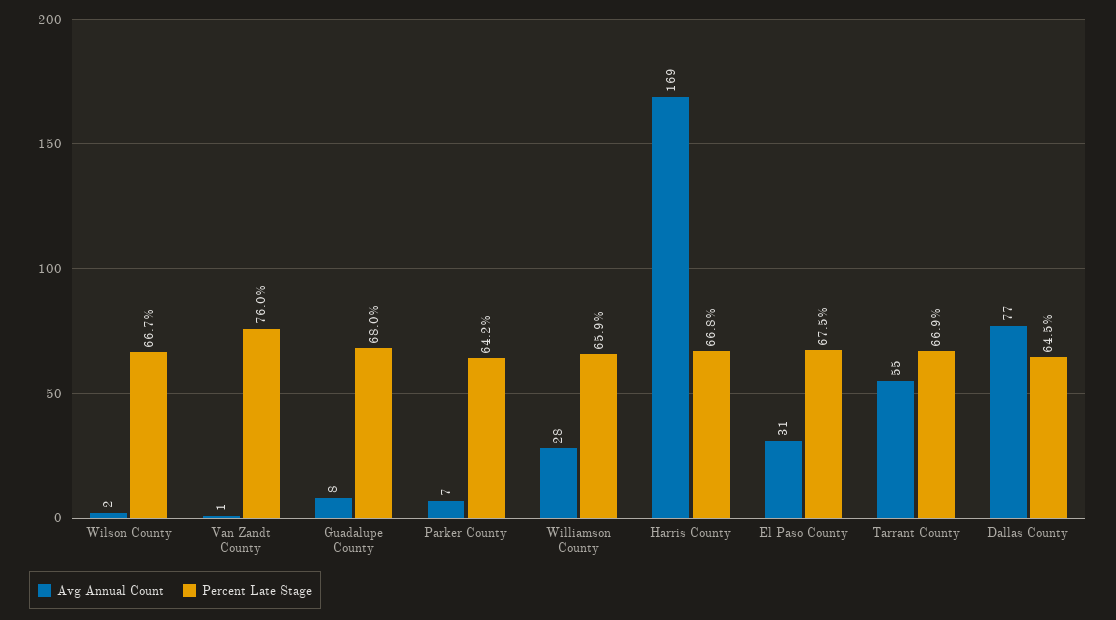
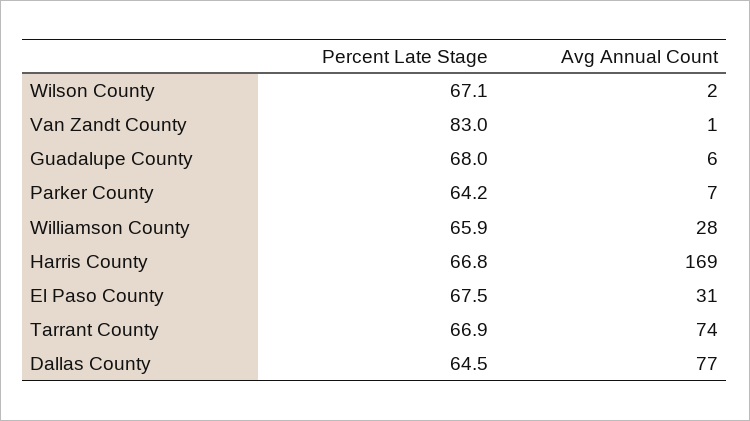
  {
    "Avg Annual Count": {
      "Wilson County": 2,
      "Van Zandt County": 1,
-     "Guadalupe County": 8,
+     "Guadalupe County": 6,
      "Parker County": 7,
      "Williamson County": 28,
      "Harris County": 169,
      "El Paso County": 31,
-     "Tarrant County": 55,
+     "Tarrant County": 74,
      "Dallas County": 77
    },
    "Percent Late Stage": {
-     "Wilson County": 66.7,
+     "Wilson County": 67.1,
-     "Van Zandt County": 76,
+     "Van Zandt County": 83,
      "Guadalupe County": 68,
      "Parker County": 64.2,
      "Williamson County": 65.9,
      "Harris County": 66.8,
      "El Paso County": 67.5,
      "Tarrant County": 66.9,
      "Dallas County": 64.5
    }
  }

